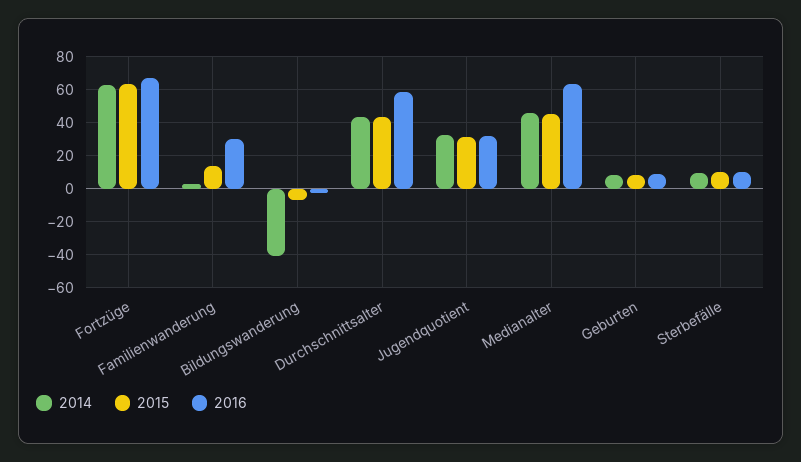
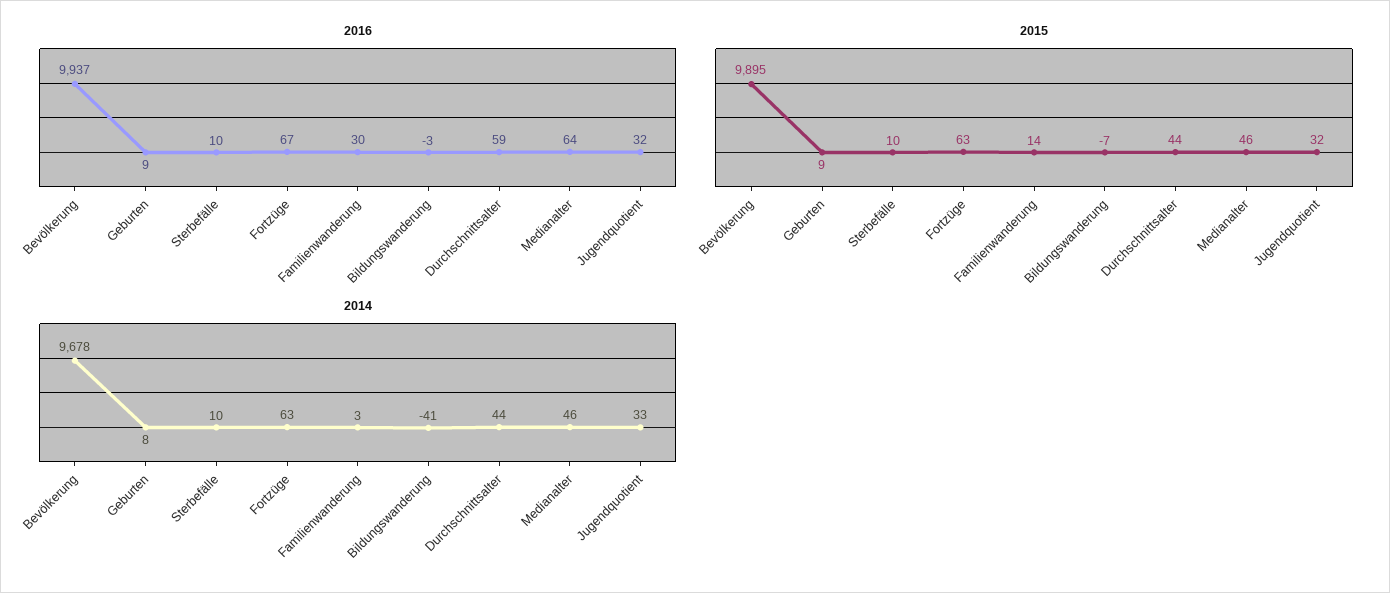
  {
    "2014": {
      "Fortzüge": 63,
      "Familienwanderung": 3,
      "Bildungswanderung": -41,
      "Durchschnittsalter": 44,
      "Jugendquotient": 33,
      "Medianalter": 46,
      "Geburten": 8,
-     "Sterbefälle": 10
+     "Sterbefälle": 10,
+     "Bevölkerung": 9678
    },
    "2015": {
      "Fortzüge": 63,
      "Familienwanderung": 14,
      "Bildungswanderung": -7,
      "Durchschnittsalter": 44,
      "Jugendquotient": 32,
      "Medianalter": 46,
      "Geburten": 9,
-     "Sterbefälle": 10
+     "Sterbefälle": 10,
+     "Bevölkerung": 9895
    },
    "2016": {
      "Fortzüge": 67,
      "Familienwanderung": 30,
      "Bildungswanderung": -3,
      "Durchschnittsalter": 59,
      "Jugendquotient": 32,
      "Medianalter": 64,
      "Geburten": 9,
-     "Sterbefälle": 10
+     "Sterbefälle": 10,
+     "Bevölkerung": 9937
    }
  }

